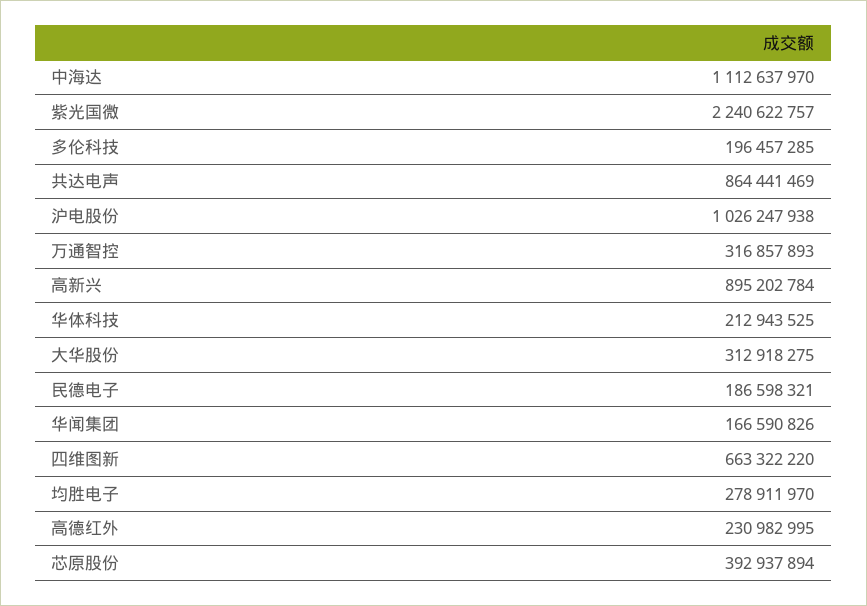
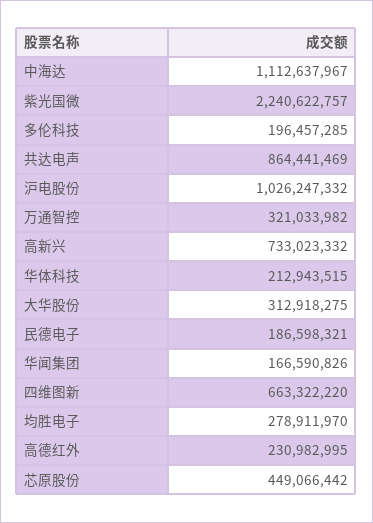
  {
-   "中海达": 1112637970,
+   "中海达": 1112637967,
    "紫光国微": 2240622757,
    "多伦科技": 196457285,
    "共达电声": 864441469,
-   "沪电股份": 1026247938,
+   "沪电股份": 1026247332,
-   "万通智控": 316857893,
+   "万通智控": 321033982,
-   "高新兴": 895202784,
+   "高新兴": 733023332,
-   "华体科技": 212943525,
+   "华体科技": 212943515,
    "大华股份": 312918275,
    "民德电子": 186598321,
    "华闻集团": 166590826,
    "四维图新": 663322220,
    "均胜电子": 278911970,
    "高德红外": 230982995,
-   "芯原股份": 392937894
+   "芯原股份": 449066442
  }

